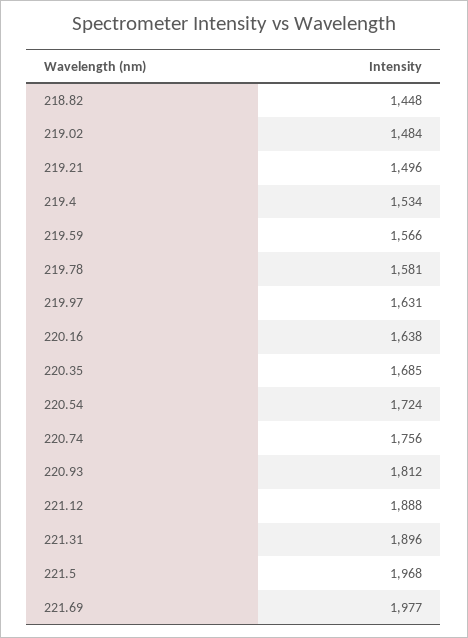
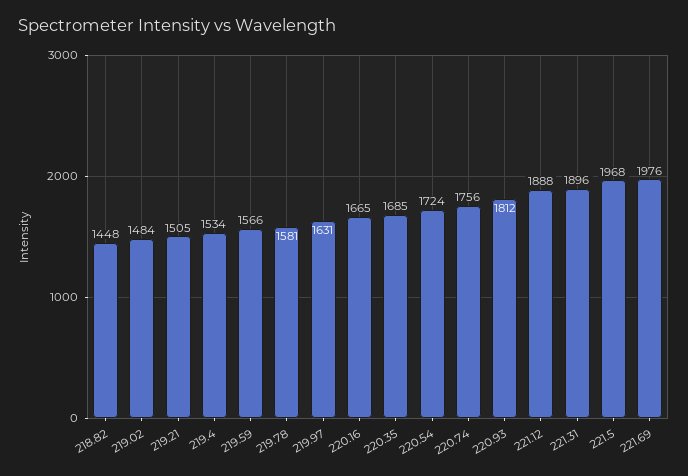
  {
    "218.82": 1448,
    "219.02": 1484,
-   "219.21": 1496,
+   "219.21": 1505,
    "219.4": 1534,
    "219.59": 1566,
    "219.78": 1581,
    "219.97": 1631,
-   "220.16": 1638,
+   "220.16": 1665,
    "220.35": 1685,
    "220.54": 1724,
    "220.74": 1756,
    "220.93": 1812,
    "221.12": 1888,
    "221.31": 1896,
    "221.5": 1968,
-   "221.69": 1977
+   "221.69": 1976
  }

